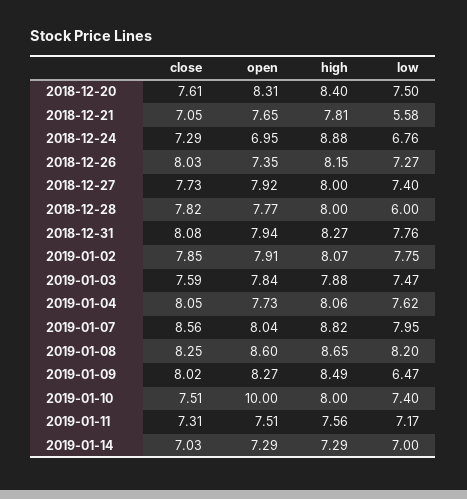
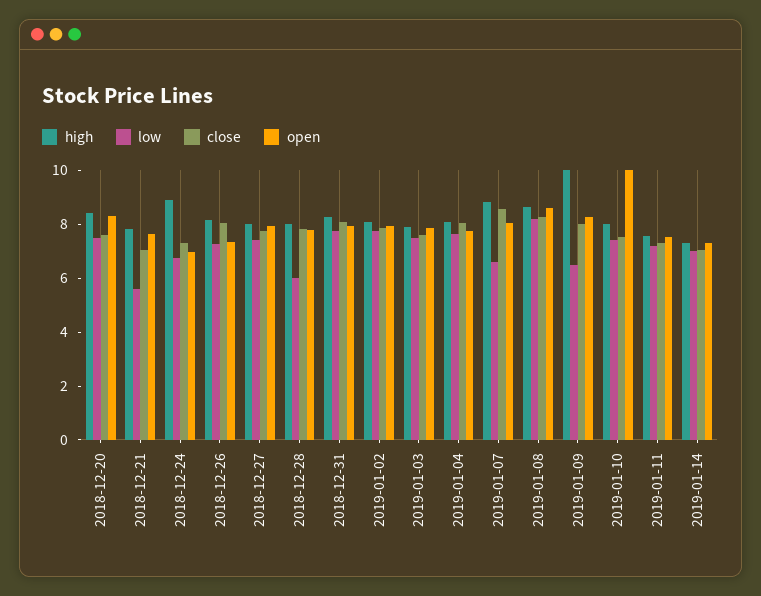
  {
    "close": {
      "2018-12-20": 7.61,
      "2018-12-21": 7.05,
      "2018-12-24": 7.29,
      "2018-12-26": 8.03,
      "2018-12-27": 7.73,
      "2018-12-28": 7.82,
      "2018-12-31": 8.08,
      "2019-01-02": 7.85,
      "2019-01-03": 7.59,
      "2019-01-04": 8.05,
      "2019-01-07": 8.56,
      "2019-01-08": 8.25,
      "2019-01-09": 8.02,
      "2019-01-10": 7.51,
      "2019-01-11": 7.31,
      "2019-01-14": 7.03
    },
    "open": {
      "2018-12-20": 8.31,
      "2018-12-21": 7.65,
      "2018-12-24": 6.95,
      "2018-12-26": 7.35,
      "2018-12-27": 7.92,
      "2018-12-28": 7.77,
      "2018-12-31": 7.94,
      "2019-01-02": 7.91,
      "2019-01-03": 7.84,
      "2019-01-04": 7.73,
      "2019-01-07": 8.04,
      "2019-01-08": 8.6,
      "2019-01-09": 8.27,
      "2019-01-10": 10,
      "2019-01-11": 7.51,
      "2019-01-14": 7.29
    },
    "high": {
      "2018-12-20": 8.4,
      "2018-12-21": 7.81,
      "2018-12-24": 8.88,
      "2018-12-26": 8.15,
      "2018-12-27": 8,
      "2018-12-28": 8,
      "2018-12-31": 8.27,
      "2019-01-02": 8.07,
      "2019-01-03": 7.88,
      "2019-01-04": 8.06,
      "2019-01-07": 8.82,
      "2019-01-08": 8.65,
-     "2019-01-09": 8.49,
+     "2019-01-09": 10,
      "2019-01-10": 8,
      "2019-01-11": 7.56,
      "2019-01-14": 7.29
    },
    "low": {
      "2018-12-20": 7.5,
      "2018-12-21": 5.58,
      "2018-12-24": 6.76,
      "2018-12-26": 7.27,
      "2018-12-27": 7.4,
      "2018-12-28": 6,
      "2018-12-31": 7.76,
      "2019-01-02": 7.75,
      "2019-01-03": 7.47,
      "2019-01-04": 7.62,
-     "2019-01-07": 7.95,
+     "2019-01-07": 6.5,
      "2019-01-08": 8.2,
      "2019-01-09": 6.47,
      "2019-01-10": 7.4,
      "2019-01-11": 7.17,
      "2019-01-14": 7
    }
  }

